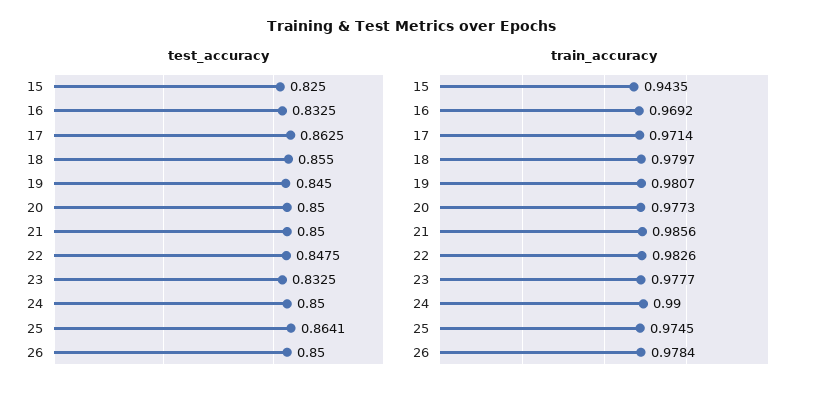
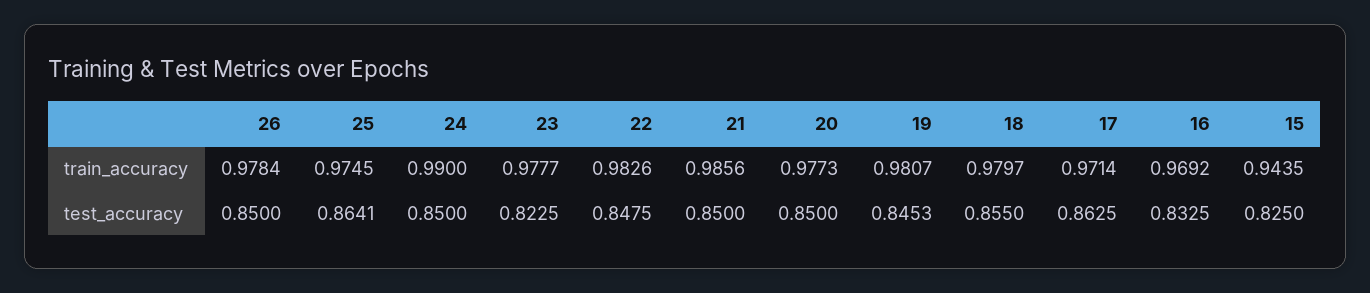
  {
    "test_accuracy": {
      "15": 0.825,
      "16": 0.8325,
      "17": 0.8625,
      "18": 0.855,
-     "19": 0.845,
+     "19": 0.8453,
      "20": 0.85,
      "21": 0.85,
      "22": 0.8475,
-     "23": 0.8325,
+     "23": 0.8225,
      "24": 0.85,
      "25": 0.8641,
      "26": 0.85
    },
    "train_accuracy": {
      "15": 0.9435,
      "16": 0.9692,
      "17": 0.9714,
      "18": 0.9797,
      "19": 0.9807,
      "20": 0.9773,
      "21": 0.9856,
      "22": 0.9826,
      "23": 0.9777,
      "24": 0.99,
      "25": 0.9745,
      "26": 0.9784
    }
  }

